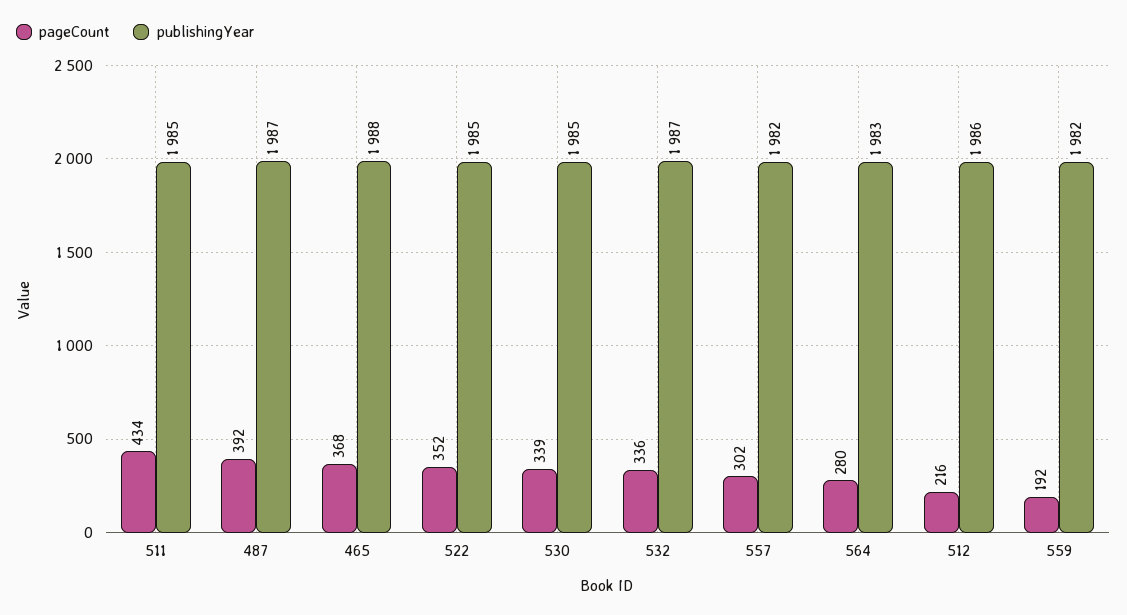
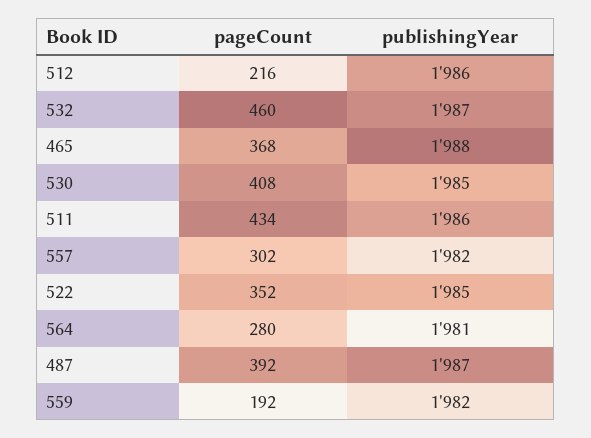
  {
    "pageCount": {
      "511": 434,
      "487": 392,
      "465": 368,
      "522": 352,
-     "530": 339,
+     "530": 408,
-     "532": 336,
+     "532": 460,
      "557": 302,
      "564": 280,
      "512": 216,
      "559": 192
    },
    "publishingYear": {
-     "511": 1985,
+     "511": 1986,
      "487": 1987,
      "465": 1988,
      "522": 1985,
      "530": 1985,
      "532": 1987,
      "557": 1982,
-     "564": 1983,
+     "564": 1981,
      "512": 1986,
      "559": 1982
    }
  }

